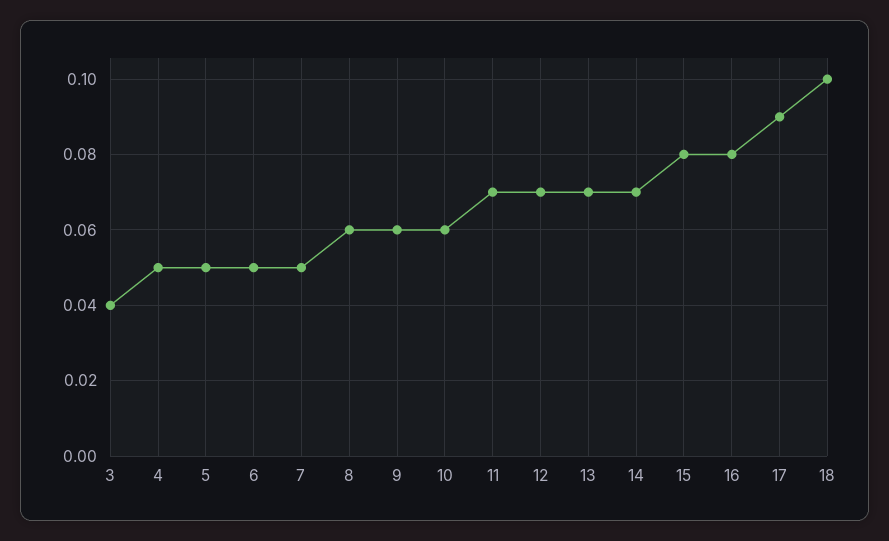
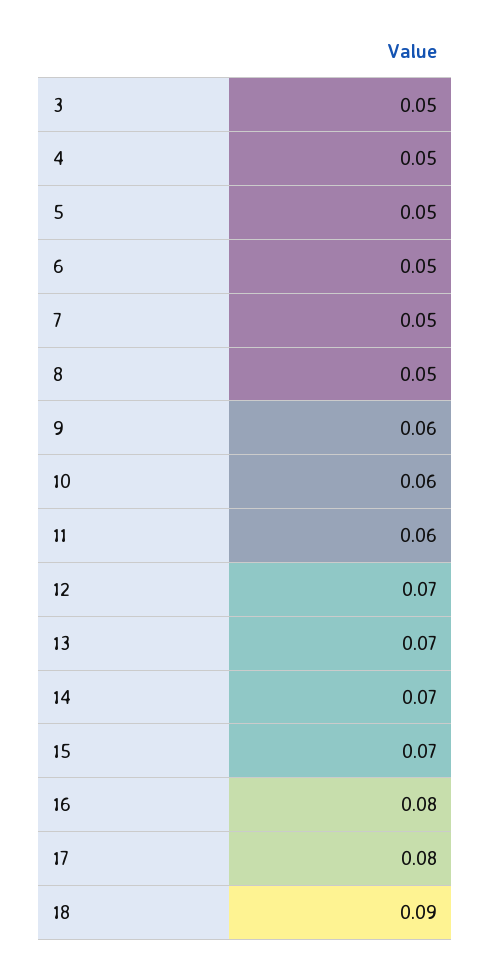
  {
-   "3": 0.04,
+   "3": 0.05,
    "4": 0.05,
    "5": 0.05,
    "6": 0.05,
    "7": 0.05,
-   "8": 0.06,
+   "8": 0.05,
    "9": 0.06,
    "10": 0.06,
-   "11": 0.07,
+   "11": 0.06,
    "12": 0.07,
    "13": 0.07,
    "14": 0.07,
-   "15": 0.08,
+   "15": 0.07,
    "16": 0.08,
-   "17": 0.09,
+   "17": 0.08,
-   "18": 0.1
+   "18": 0.09
  }

